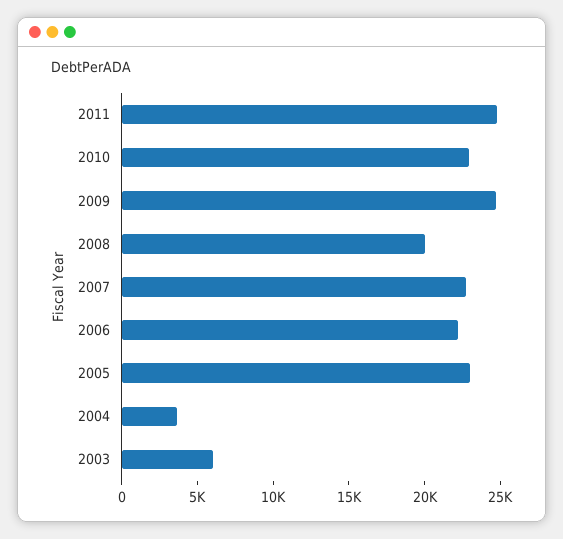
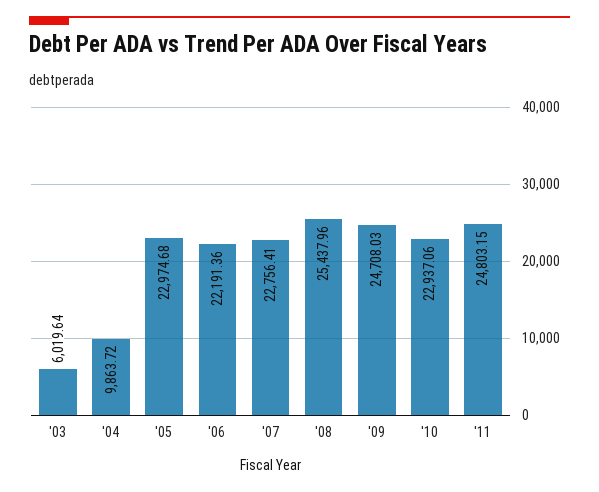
  {
    "2011": 24803.15,
    "2010": 22937.06,
    "2009": 24708.03,
-   "2008": 20000,
+   "2008": 25437.96,
    "2007": 22756.41,
    "2006": 22191.36,
    "2005": 22974.68,
-   "2004": 4000,
+   "2004": 9863.72,
    "2003": 6019.64
  }

